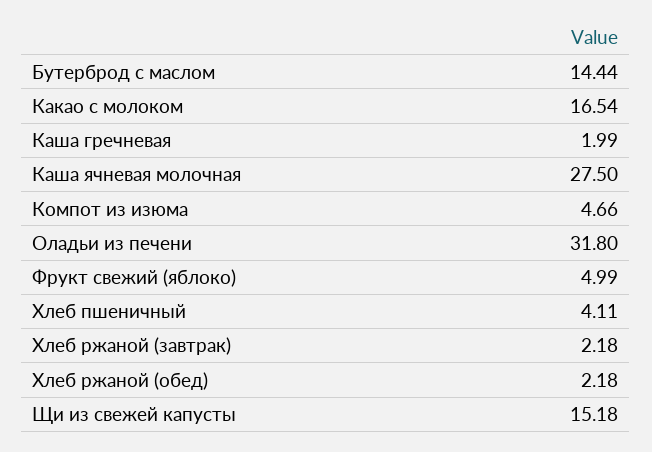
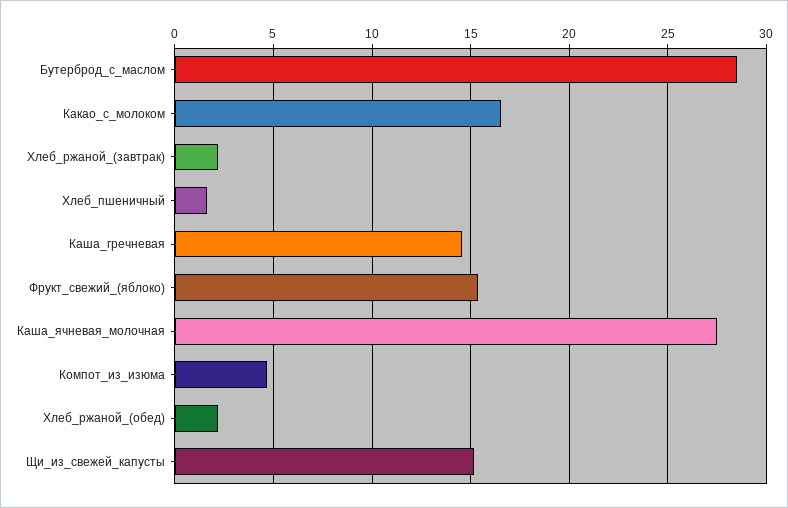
  {
-   "Бутерброд с маслом": 14.44,
+   "Бутерброд с маслом": 28.5,
    "Какао с молоком": 16.54,
-   "Каша гречневая": 1.99,
+   "Каша гречневая": 14.5,
    "Каша ячневая молочная": 27.5,
    "Компот из изюма": 4.66,
-   "Оладьи из печени": 31.8,
-   "Фрукт свежий (яблоко)": 4.99,
+   "Фрукт свежий (яблоко)": 15.5,
-   "Хлеб пшеничный": 4.11,
+   "Хлеб пшеничный": 1.5,
    "Хлеб ржаной (завтрак)": 2.18,
    "Хлеб ржаной (обед)": 2.18,
    "Щи из свежей капусты": 15.18
  }

